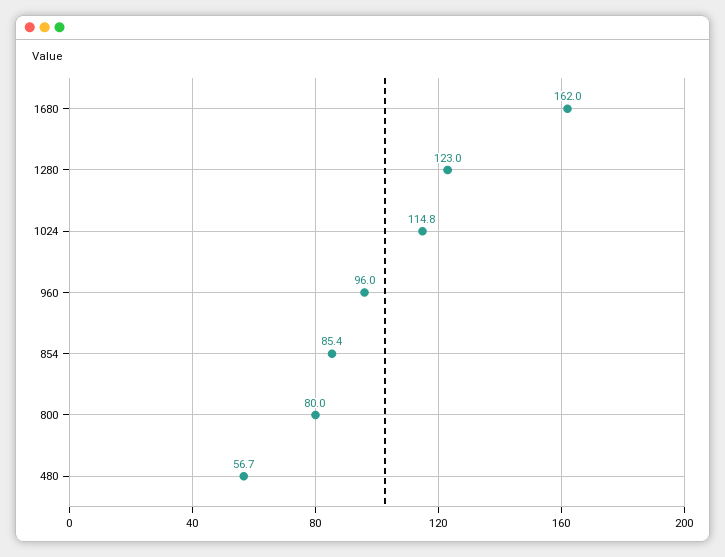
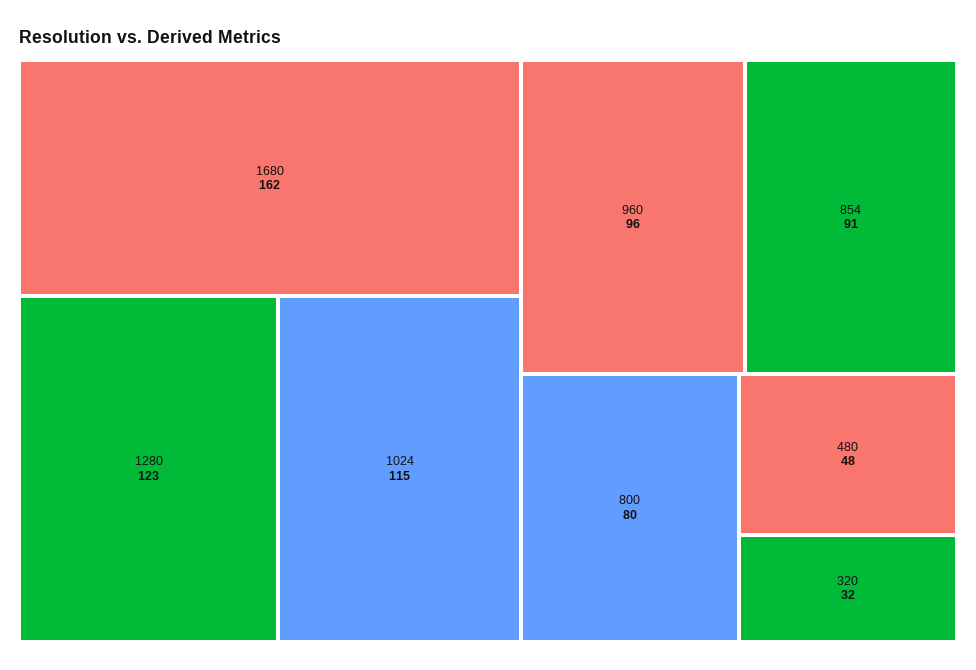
  {
    "1680": 162,
    "1280": 123,
    "1024": 114.8,
    "960": 96,
-   "854": 85.4,
+   "854": 91,
    "800": 80,
-   "480": 56.7
+   "480": 48,
+   "320": 32
  }

